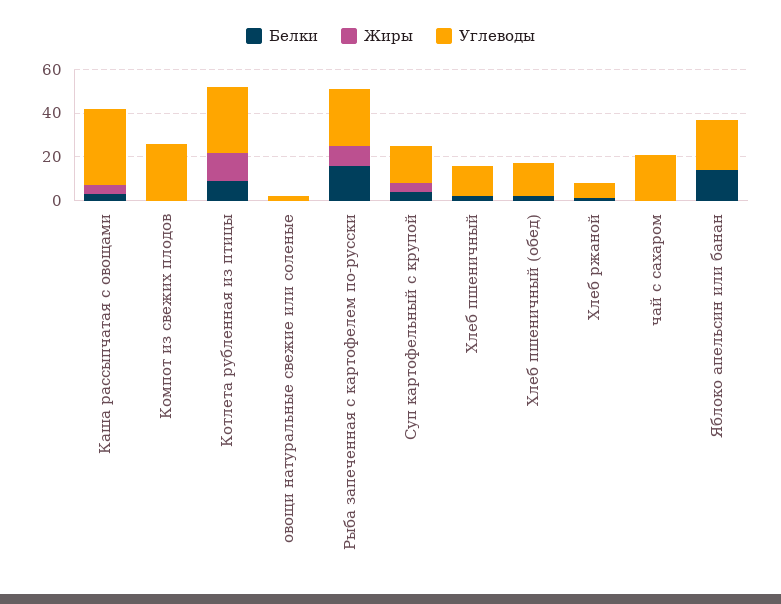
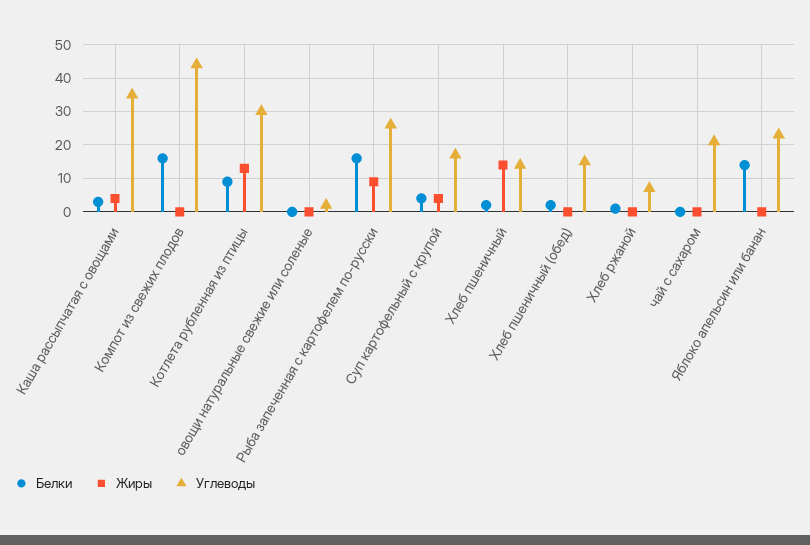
  {
    "Белки": {
      "Каша рассыпчатая с овощами": 5,
-     "Компот из свежих плодов": 0,
+     "Компот из свежих плодов": 15,
      "Котлета рубленная из птицы": 10,
      "овощи натуральные свежие или соленые": 0,
      "Рыба запеченная с картофелем по-русски": 15,
      "Суп картофельный с крупой": 5,
      "Хлеб пшеничный": 0,
      "Хлеб пшеничный (обед)": 0,
      "Хлеб ржаной": 0,
      "чай с сахаром": 0,
      "Яблоко апельсин или банан": 15
    },
    "Жиры": {
      "Каша рассыпчатая с овощами": 5,
      "Компот из свежих плодов": 0,
      "Котлета рубленная из птицы": 15,
      "овощи натуральные свежие или соленые": 0,
      "Рыба запеченная с картофелем по-русски": 10,
      "Суп картофельный с крупой": 5,
-     "Хлеб пшеничный": 0,
+     "Хлеб пшеничный": 15,
      "Хлеб пшеничный (обед)": 0,
      "Хлеб ржаной": 0,
      "чай с сахаром": 0,
      "Яблоко апельсин или банан": 0
    },
    "Углеводы": {
      "Каша рассыпчатая с овощами": 35,
-     "Компот из свежих плодов": 25,
+     "Компот из свежих плодов": 45,
      "Котлета рубленная из птицы": 30,
      "овощи натуральные свежие или соленые": 0,
      "Рыба запеченная с картофелем по-русски": 25,
      "Суп картофельный с крупой": 15,
      "Хлеб пшеничный": 15,
      "Хлеб пшеничный (обед)": 15,
      "Хлеб ржаной": 5,
      "чай с сахаром": 20,
      "Яблоко апельсин или банан": 25
    }
  }

